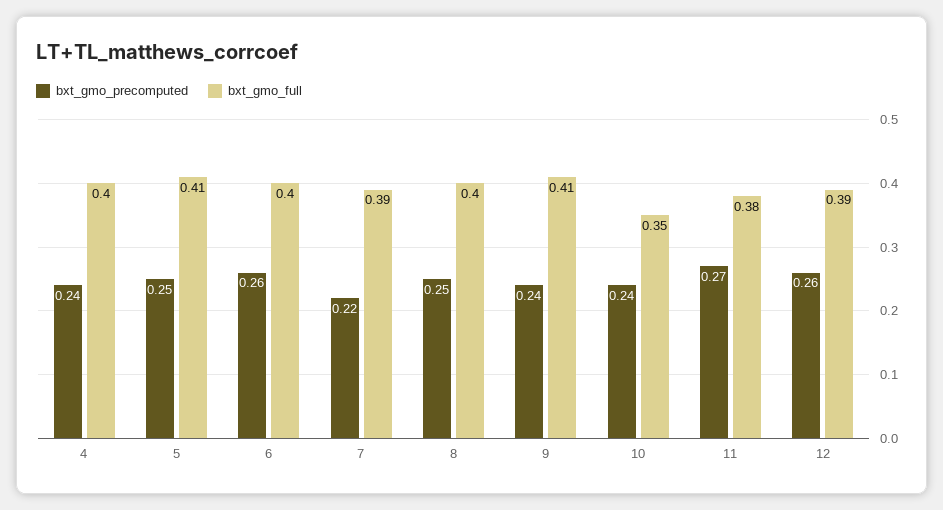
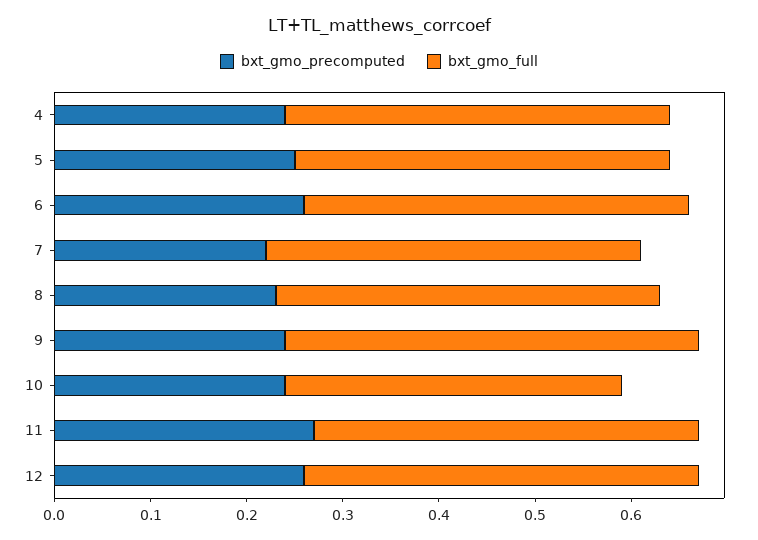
  {
    "bxt_gmo_precomputed": {
      "4": 0.24,
      "5": 0.25,
      "6": 0.26,
      "7": 0.22,
-     "8": 0.25,
+     "8": 0.23,
      "9": 0.24,
      "10": 0.24,
      "11": 0.27,
      "12": 0.26
    },
    "bxt_gmo_full": {
      "4": 0.4,
-     "5": 0.41,
+     "5": 0.39,
      "6": 0.4,
      "7": 0.39,
      "8": 0.4,
-     "9": 0.41,
+     "9": 0.43,
      "10": 0.35,
-     "11": 0.38,
+     "11": 0.4,
-     "12": 0.39
+     "12": 0.41
    }
  }

